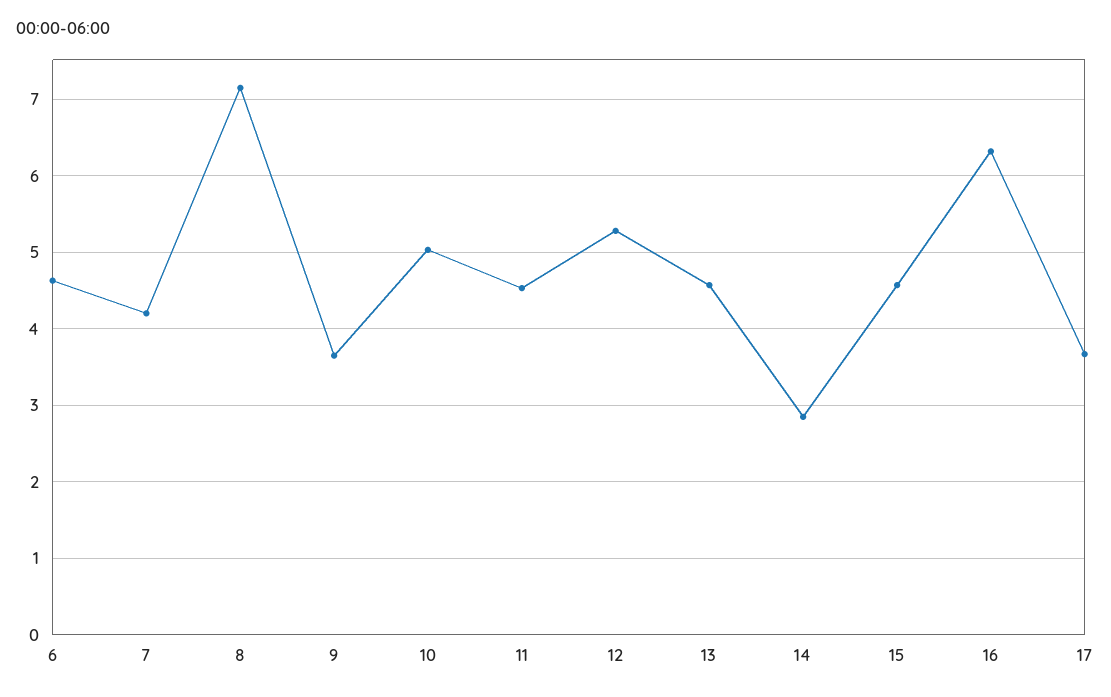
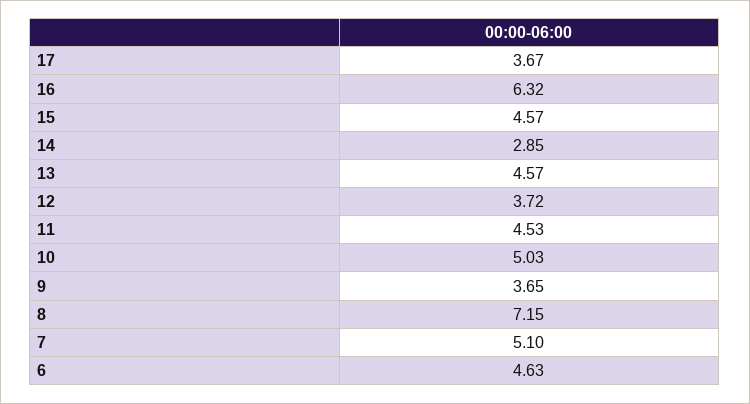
  {
    "6": 4.63,
-   "7": 4.2,
+   "7": 5.1,
    "8": 7.15,
    "9": 3.65,
    "10": 5.03,
    "11": 4.53,
-   "12": 5.3,
+   "12": 3.72,
    "13": 4.57,
    "14": 2.85,
    "15": 4.57,
    "16": 6.32,
    "17": 3.67
  }

